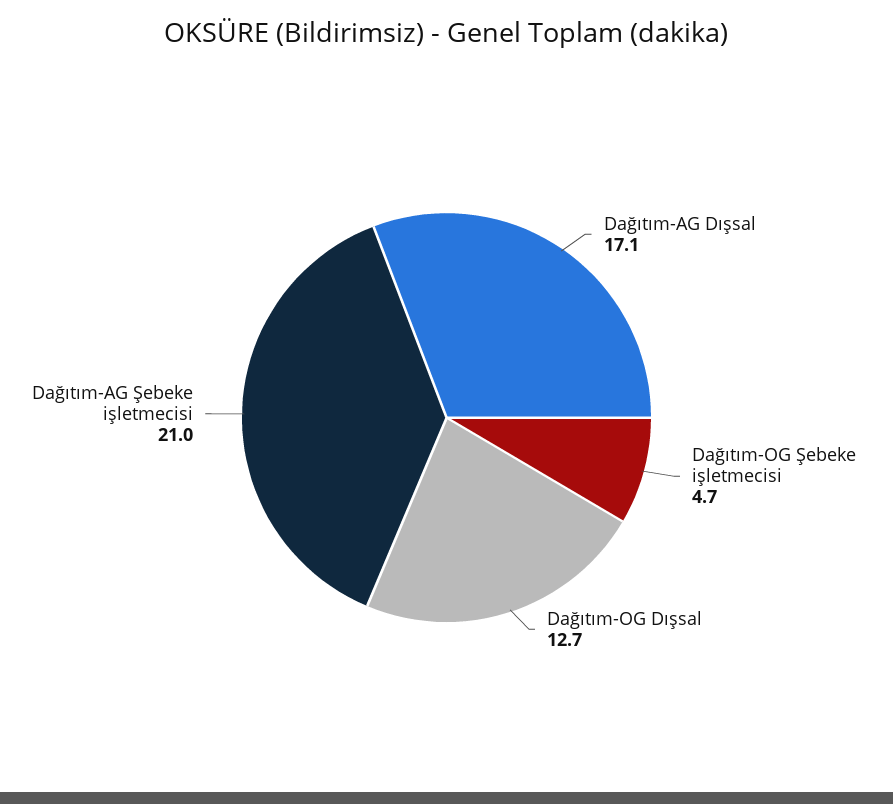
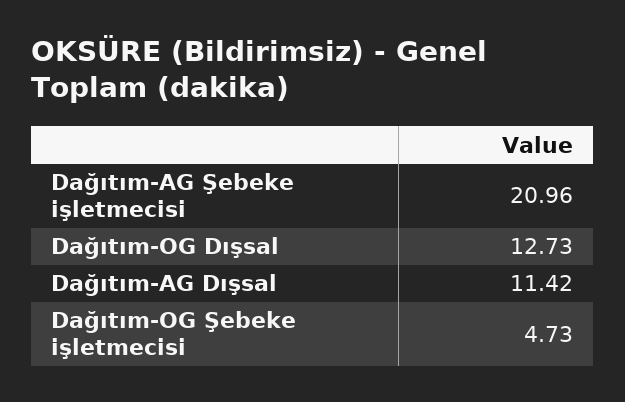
  {
-   "Dağıtım-AG Dışsal": 17.1,
+   "Dağıtım-AG Dışsal": 11.42,
    "Dağıtım-OG Şebeke işletmecisi": 4.73,
    "Dağıtım-OG Dışsal": 12.73,
    "Dağıtım-AG Şebeke işletmecisi": 20.96
  }

